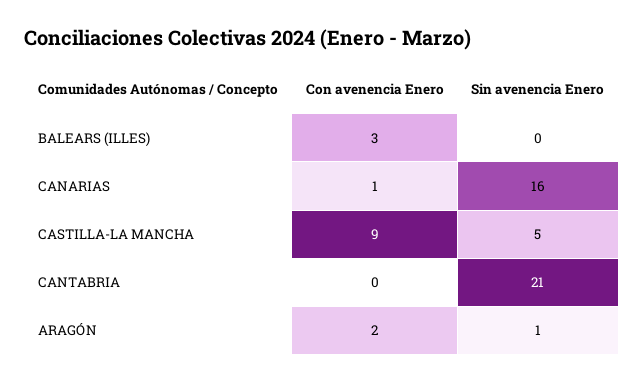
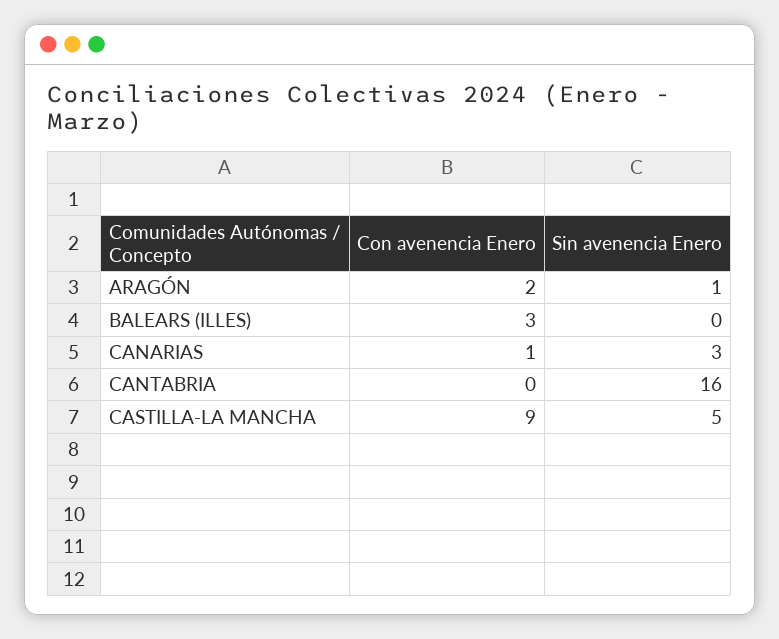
  {
    "Con avenencia Enero": {
      "BALEARS (ILLES)": 3,
      "CANARIAS": 1,
      "CASTILLA-LA MANCHA": 9,
      "CANTABRIA": 0,
      "ARAGÓN": 2
    },
    "Sin avenencia Enero": {
      "BALEARS (ILLES)": 0,
-     "CANARIAS": 16,
+     "CANARIAS": 3,
      "CASTILLA-LA MANCHA": 5,
-     "CANTABRIA": 21,
+     "CANTABRIA": 16,
      "ARAGÓN": 1
    }
  }

